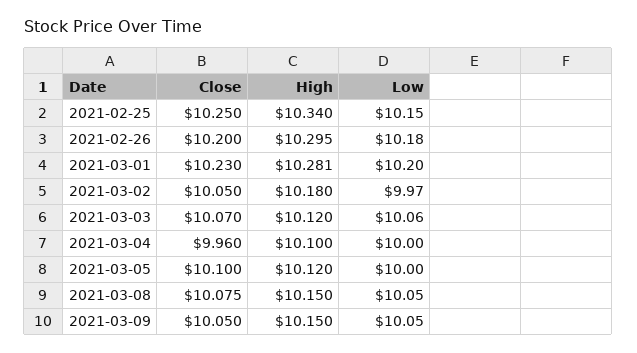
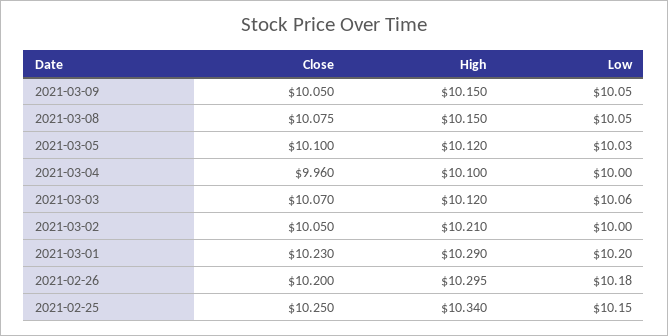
  {
    "Close": {
      "2021-02-25": 10.25,
      "2021-02-26": 10.2,
      "2021-03-01": 10.23,
      "2021-03-02": 10.05,
      "2021-03-03": 10.07,
      "2021-03-04": 9.96,
      "2021-03-05": 10.1,
      "2021-03-08": 10.075,
      "2021-03-09": 10.05
    },
    "High": {
      "2021-02-25": 10.34,
      "2021-02-26": 10.295,
-     "2021-03-01": 10.281,
+     "2021-03-01": 10.29,
-     "2021-03-02": 10.18,
+     "2021-03-02": 10.21,
      "2021-03-03": 10.12,
      "2021-03-04": 10.1,
      "2021-03-05": 10.12,
      "2021-03-08": 10.15,
      "2021-03-09": 10.15
    },
    "Low": {
      "2021-02-25": 10.15,
      "2021-02-26": 10.18,
      "2021-03-01": 10.2,
-     "2021-03-02": 9.97,
+     "2021-03-02": 10,
      "2021-03-03": 10.06,
      "2021-03-04": 10,
-     "2021-03-05": 10,
+     "2021-03-05": 10.03,
      "2021-03-08": 10.05,
      "2021-03-09": 10.05
    }
  }

